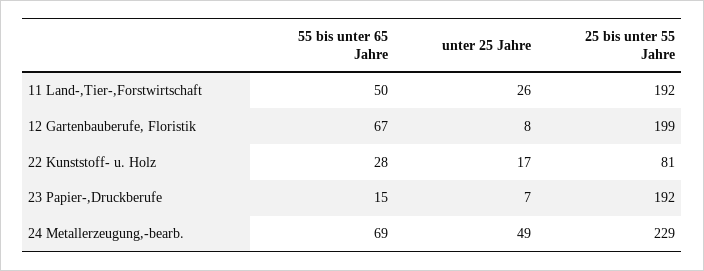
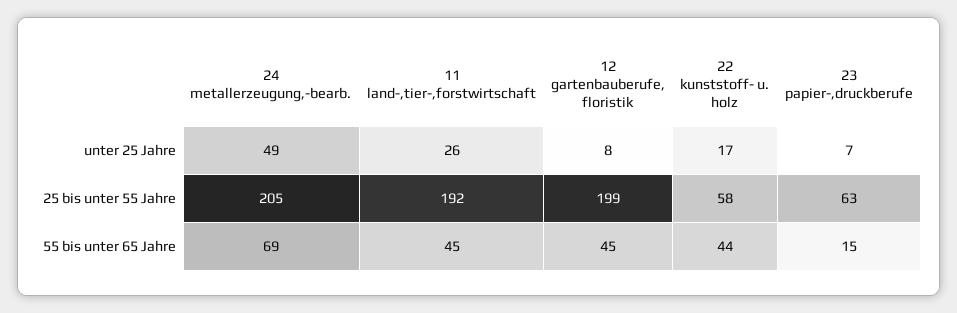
  {
    "55 bis unter 65 Jahre": {
-     "11 Land-,Tier-,Forstwirtschaft": 50,
+     "11 Land-,Tier-,Forstwirtschaft": 45,
-     "12 Gartenbauberufe, Floristik": 67,
+     "12 Gartenbauberufe, Floristik": 45,
-     "22 Kunststoff- u. Holz": 28,
+     "22 Kunststoff- u. Holz": 44,
      "23 Papier-,Druckberufe": 15,
      "24 Metallerzeugung,-bearb.": 69
    },
    "unter 25 Jahre": {
      "11 Land-,Tier-,Forstwirtschaft": 26,
      "12 Gartenbauberufe, Floristik": 8,
      "22 Kunststoff- u. Holz": 17,
      "23 Papier-,Druckberufe": 7,
      "24 Metallerzeugung,-bearb.": 49
    },
    "25 bis unter 55 Jahre": {
      "11 Land-,Tier-,Forstwirtschaft": 192,
      "12 Gartenbauberufe, Floristik": 199,
-     "22 Kunststoff- u. Holz": 81,
+     "22 Kunststoff- u. Holz": 58,
-     "23 Papier-,Druckberufe": 192,
+     "23 Papier-,Druckberufe": 63,
-     "24 Metallerzeugung,-bearb.": 229
+     "24 Metallerzeugung,-bearb.": 205
    }
  }

